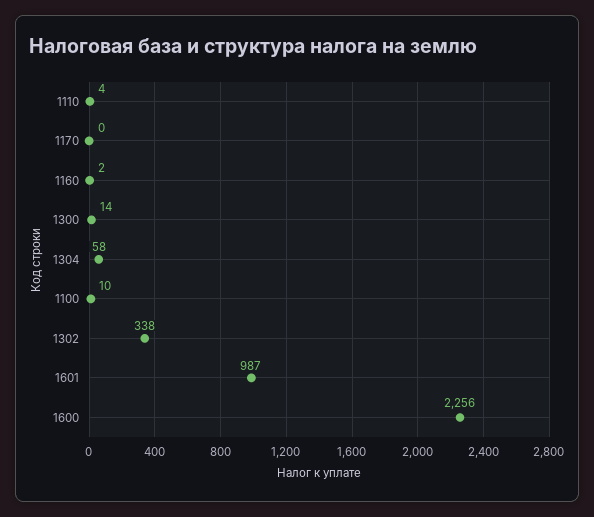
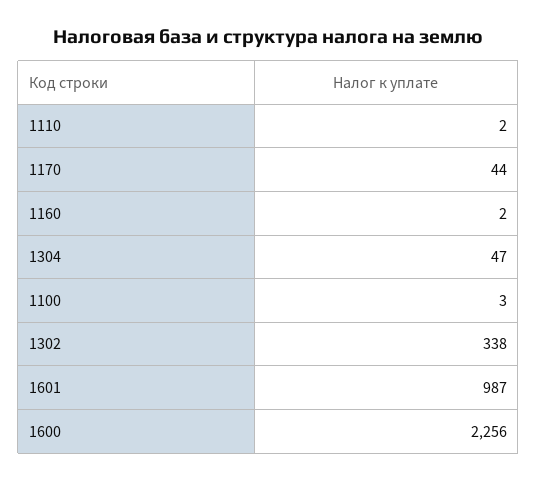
  {
-   "1110": 4,
+   "1110": 2,
-   "1170": 0,
+   "1170": 44,
    "1160": 2,
-   "1300": 14,
-   "1304": 58,
+   "1304": 47,
-   "1100": 10,
+   "1100": 3,
    "1302": 338,
    "1601": 987,
    "1600": 2256
  }

